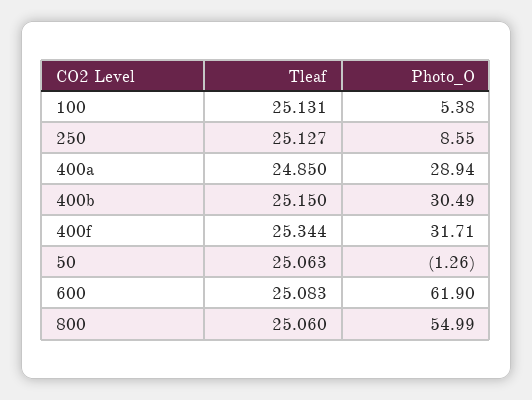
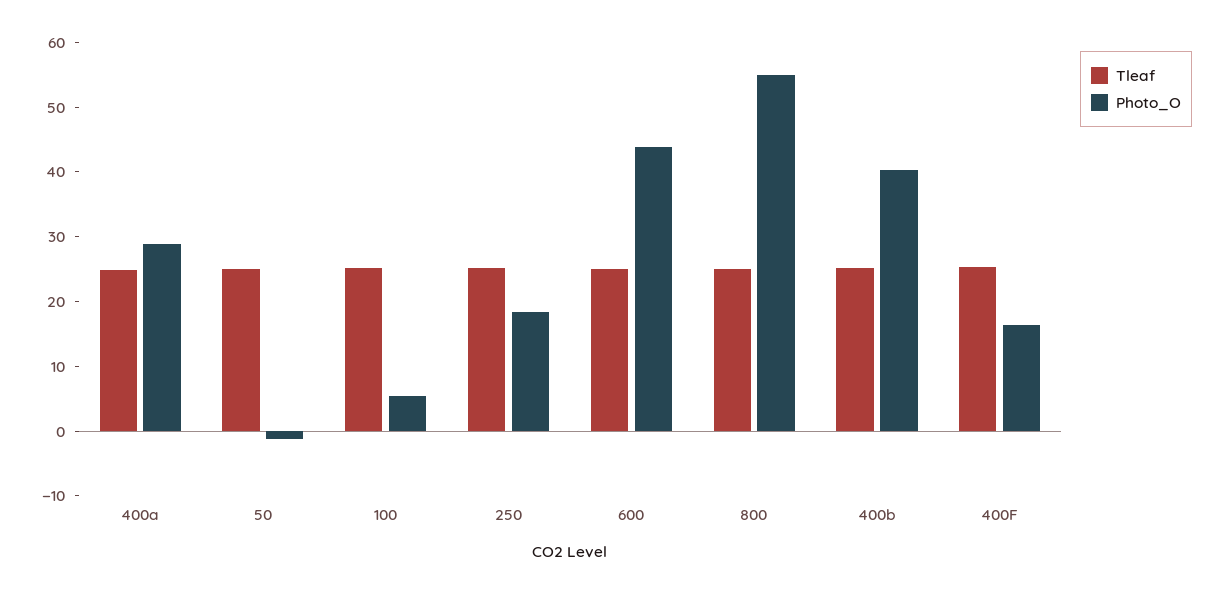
  {
    "Tleaf": {
      "100": 25.131,
      "250": 25.127,
      "400a": 24.85,
      "400b": 25.15,
      "400f": 25.344,
      "50": 25.063,
      "600": 25.083,
      "800": 25.06
    },
    "Photo_O": {
      "100": 5.38,
-     "250": 8.55,
+     "250": 18,
      "400a": 28.94,
-     "400b": 30.49,
+     "400b": 40,
-     "400f": 31.71,
+     "400f": 16,
      "50": -1.26,
-     "600": 61.9,
+     "600": 44,
      "800": 54.99
    }
  }

